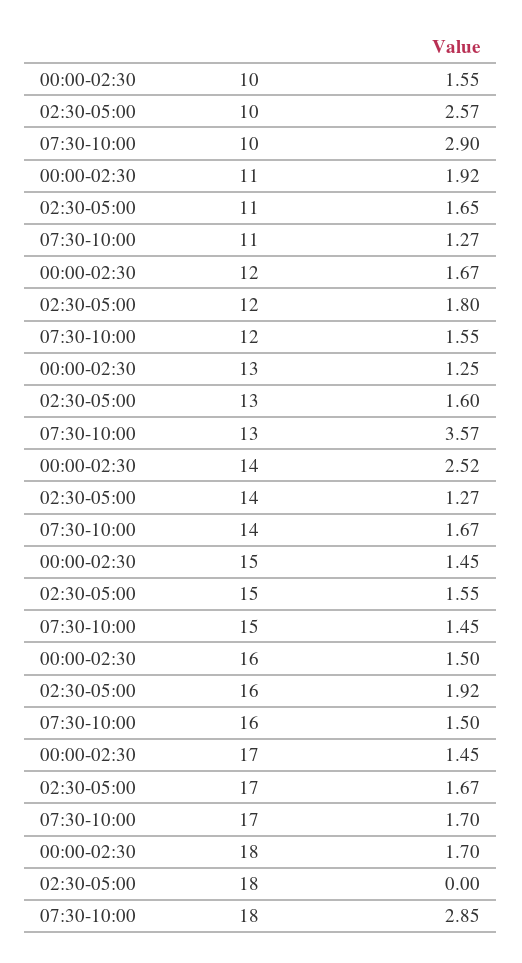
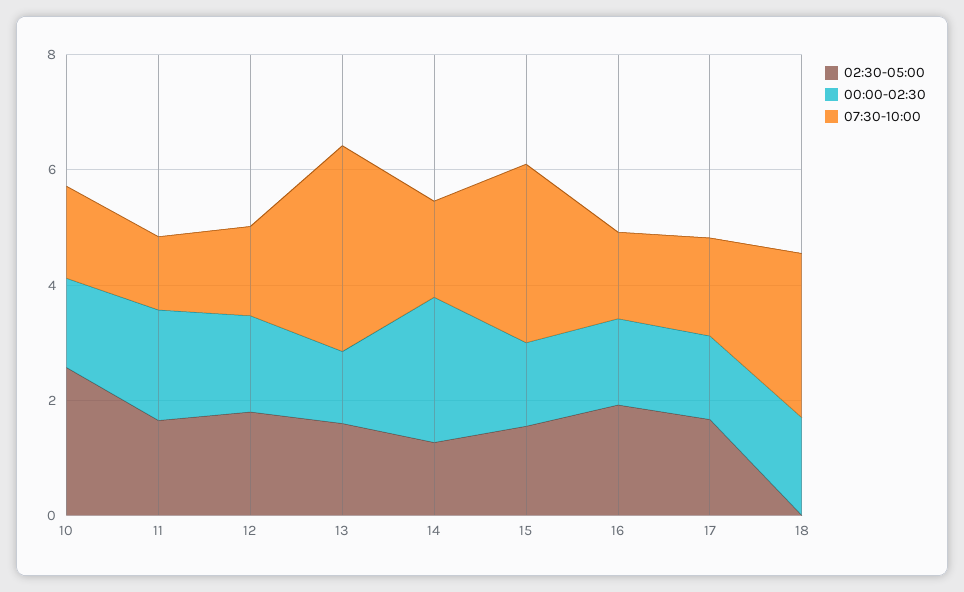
  {
    "00:00-02:30": {
      "10": 1.55,
      "11": 1.92,
      "12": 1.67,
      "13": 1.25,
      "14": 2.52,
      "15": 1.45,
      "16": 1.5,
      "17": 1.45,
      "18": 1.7
    },
    "02:30-05:00": {
      "10": 2.57,
      "11": 1.65,
      "12": 1.8,
      "13": 1.6,
      "14": 1.27,
      "15": 1.55,
      "16": 1.92,
      "17": 1.67,
      "18": 0
    },
    "07:30-10:00": {
-     "10": 2.9,
+     "10": 1.5,
      "11": 1.27,
      "12": 1.55,
      "13": 3.57,
      "14": 1.67,
-     "15": 1.45,
+     "15": 3,
      "16": 1.5,
      "17": 1.7,
      "18": 2.85
    }
  }

